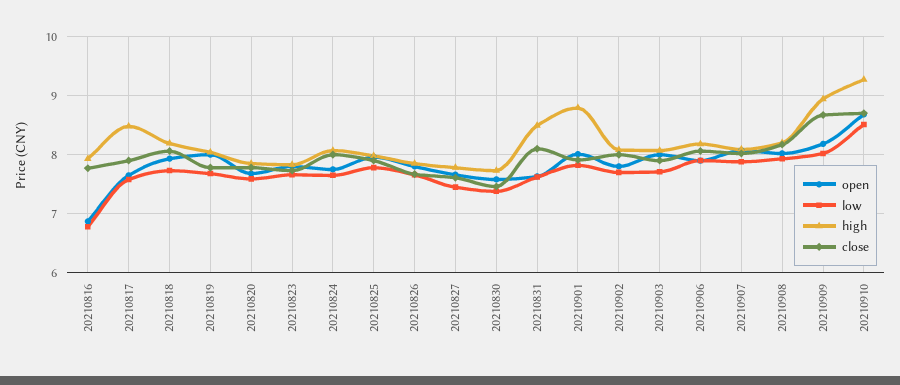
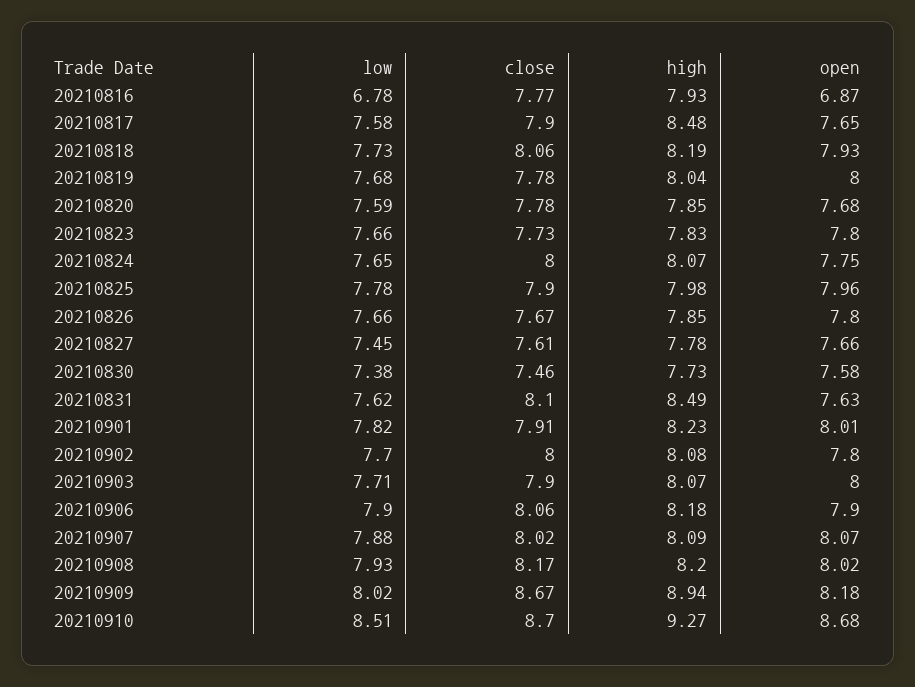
  {
    "open": {
      "20210816": 6.87,
      "20210817": 7.65,
      "20210818": 7.93,
      "20210819": 8,
      "20210820": 7.68,
      "20210823": 7.8,
      "20210824": 7.75,
      "20210825": 7.96,
      "20210826": 7.8,
      "20210827": 7.66,
      "20210830": 7.58,
      "20210831": 7.63,
      "20210901": 8.01,
      "20210902": 7.8,
      "20210903": 8,
      "20210906": 7.9,
      "20210907": 8.07,
      "20210908": 8.02,
      "20210909": 8.18,
      "20210910": 8.68
    },
    "low": {
      "20210816": 6.78,
      "20210817": 7.58,
      "20210818": 7.73,
      "20210819": 7.68,
      "20210820": 7.59,
      "20210823": 7.66,
      "20210824": 7.65,
      "20210825": 7.78,
      "20210826": 7.66,
      "20210827": 7.45,
      "20210830": 7.38,
      "20210831": 7.62,
      "20210901": 7.82,
      "20210902": 7.7,
      "20210903": 7.71,
      "20210906": 7.9,
      "20210907": 7.88,
      "20210908": 7.93,
      "20210909": 8.02,
      "20210910": 8.51
    },
    "high": {
      "20210816": 7.93,
      "20210817": 8.48,
      "20210818": 8.19,
      "20210819": 8.04,
      "20210820": 7.85,
      "20210823": 7.83,
      "20210824": 8.07,
      "20210825": 7.98,
      "20210826": 7.85,
      "20210827": 7.78,
      "20210830": 7.73,
      "20210831": 8.49,
-     "20210901": 8.8,
+     "20210901": 8.23,
      "20210902": 8.08,
      "20210903": 8.07,
      "20210906": 8.18,
      "20210907": 8.09,
      "20210908": 8.2,
      "20210909": 8.94,
      "20210910": 9.27
    },
    "close": {
      "20210816": 7.77,
      "20210817": 7.9,
      "20210818": 8.06,
      "20210819": 7.78,
      "20210820": 7.78,
      "20210823": 7.73,
      "20210824": 8,
      "20210825": 7.9,
      "20210826": 7.67,
      "20210827": 7.61,
      "20210830": 7.46,
      "20210831": 8.1,
      "20210901": 7.91,
      "20210902": 8,
      "20210903": 7.9,
      "20210906": 8.06,
      "20210907": 8.02,
      "20210908": 8.17,
      "20210909": 8.67,
      "20210910": 8.7
    }
  }

